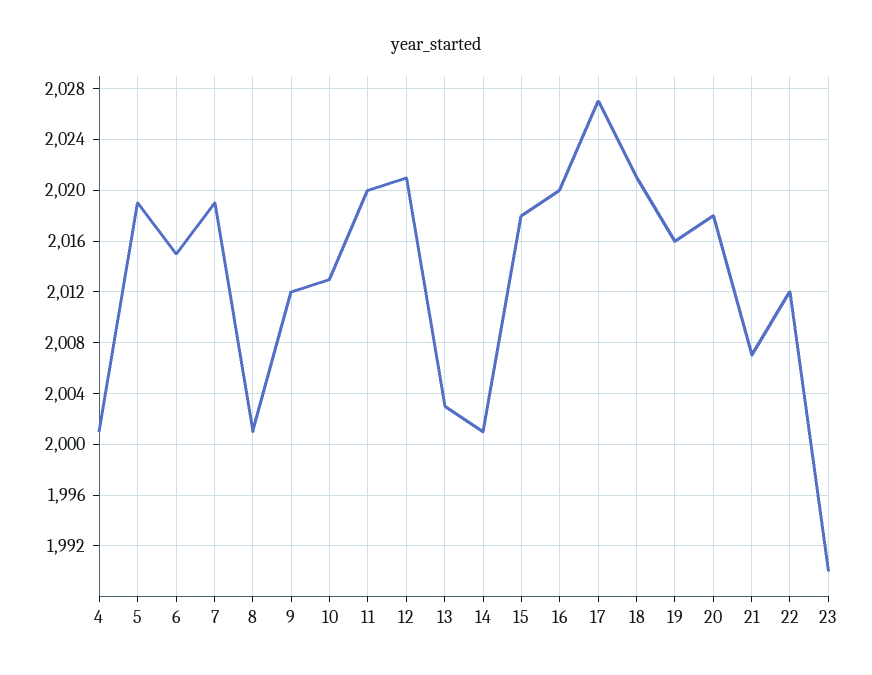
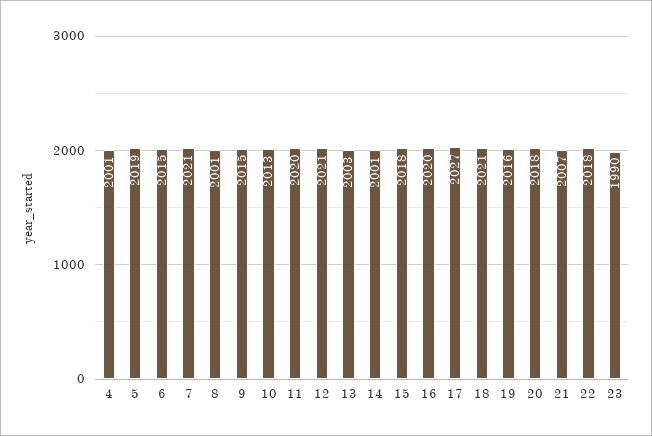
  {
    "4": 2001,
    "5": 2019,
    "6": 2015,
-   "7": 2019,
+   "7": 2021,
    "8": 2001,
-   "9": 2012,
+   "9": 2015,
    "10": 2013,
    "11": 2020,
    "12": 2021,
    "13": 2003,
    "14": 2001,
    "15": 2018,
    "16": 2020,
    "17": 2027,
    "18": 2021,
    "19": 2016,
    "20": 2018,
    "21": 2007,
-   "22": 2012,
+   "22": 2018,
    "23": 1990
  }

